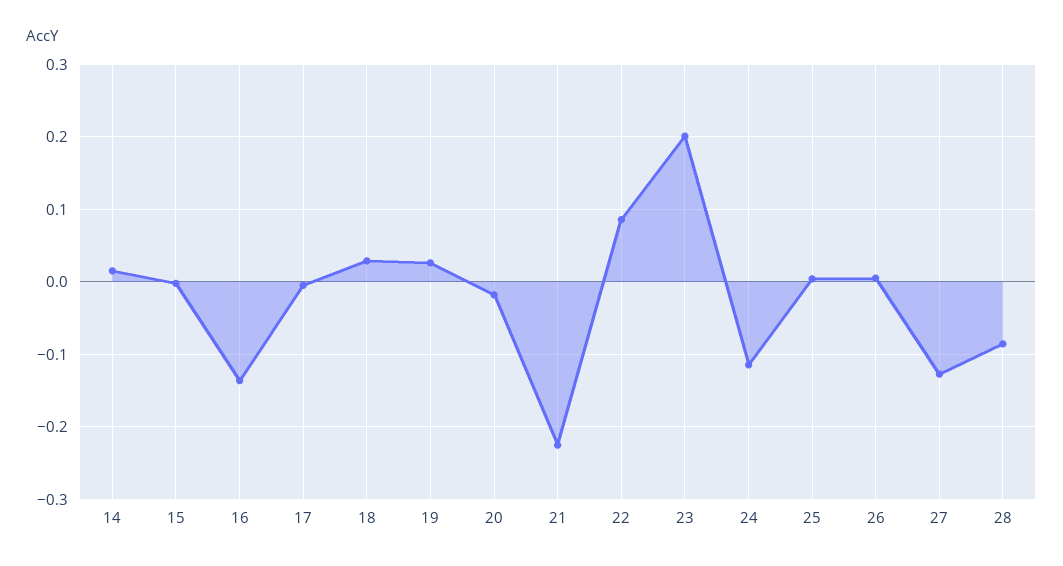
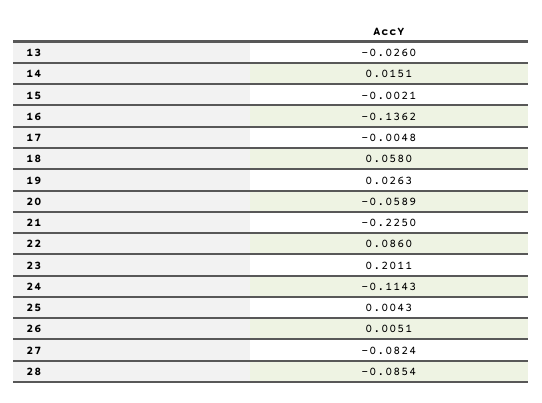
  {
    "14": 0.0151,
    "15": -0.0021,
    "16": -0.1362,
    "17": -0.0048,
-   "18": 0.03,
+   "18": 0.058,
    "19": 0.0263,
-   "20": -0.02,
+   "20": -0.0589,
    "21": -0.225,
    "22": 0.086,
    "23": 0.2011,
    "24": -0.1143,
    "25": 0.0043,
    "26": 0.0051,
-   "27": -0.13,
+   "27": -0.0824,
-   "28": -0.0854
+   "28": -0.0854,
+   "13": -0.026
  }

